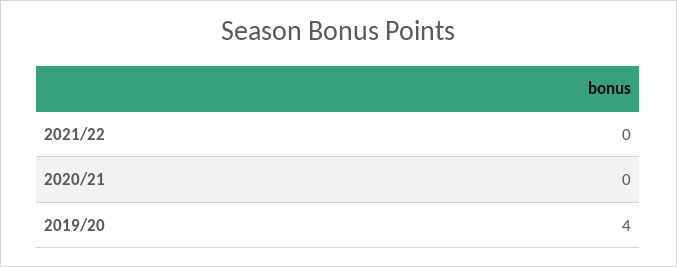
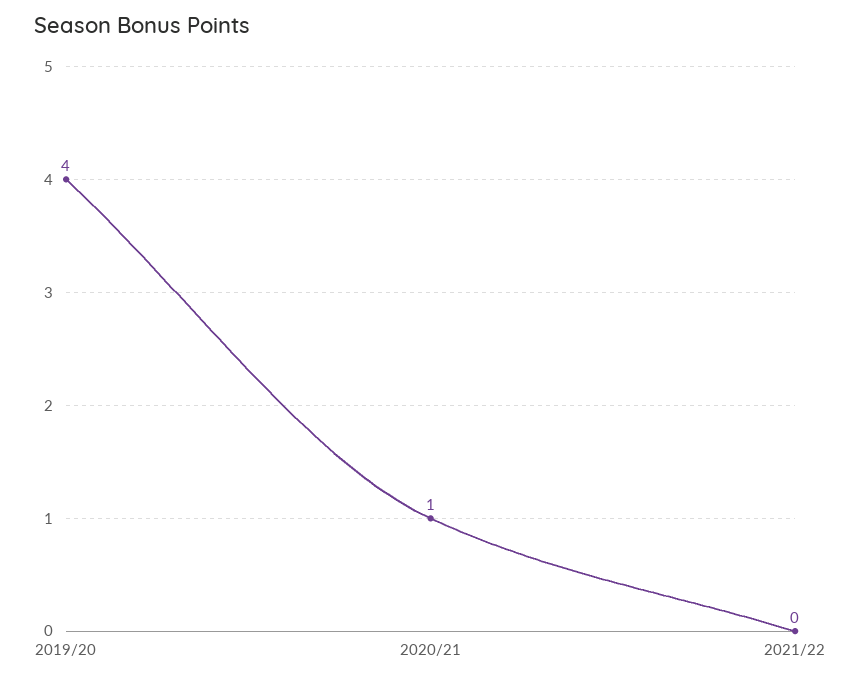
  {
    "2021/22": 0,
-   "2020/21": 0,
+   "2020/21": 1,
    "2019/20": 4
  }

